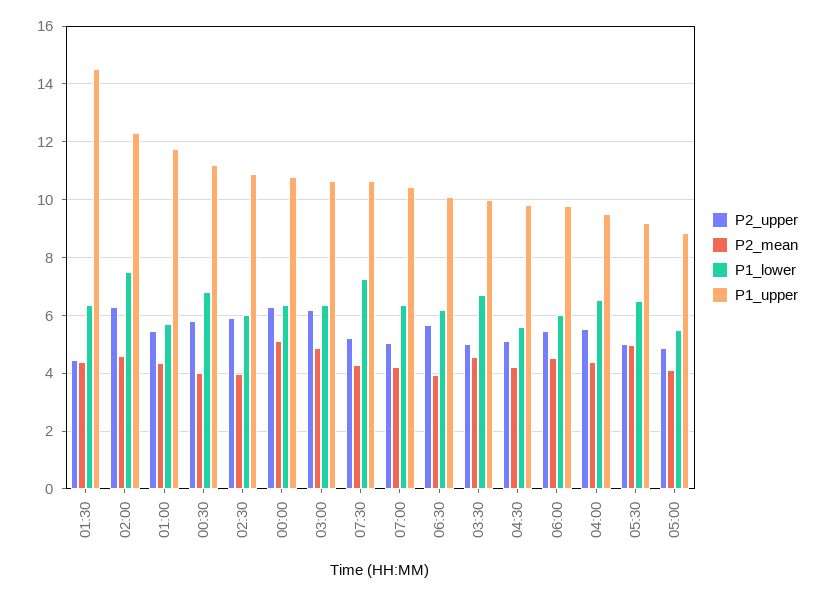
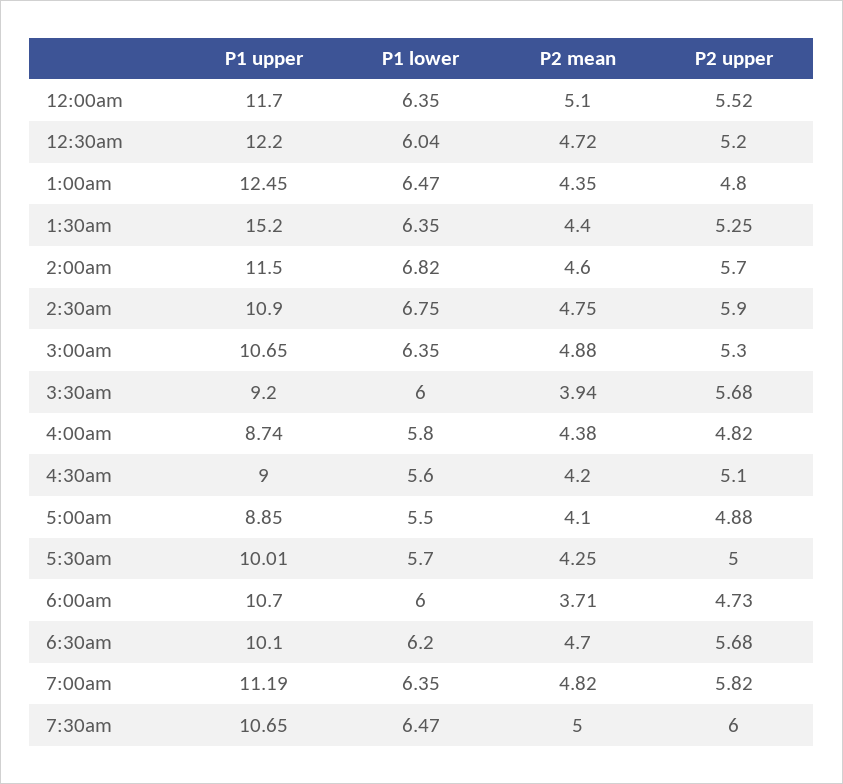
  {
    "P2_upper": {
-     "01:30": 4.5,
+     "01:30": 5.25,
-     "02:00": 6.25,
+     "02:00": 5.7,
-     "01:00": 5.5,
+     "01:00": 4.8,
-     "00:30": 5.75,
+     "00:30": 5.2,
      "02:30": 5.9,
-     "00:00": 6.25,
+     "00:00": 5.52,
-     "03:00": 6.25,
+     "03:00": 5.3,
-     "07:30": 5.25,
+     "07:30": 6,
-     "07:00": 5,
+     "07:00": 5.82,
      "06:30": 5.68,
-     "03:30": 5,
+     "03:30": 5.68,
      "04:30": 5.1,
-     "06:00": 5.5,
+     "06:00": 4.73,
-     "04:00": 5.5,
+     "04:00": 4.82,
      "05:30": 5,
      "05:00": 4.88
    },
    "P2_mean": {
      "01:30": 4.4,
      "02:00": 4.6,
      "01:00": 4.35,
-     "00:30": 4,
+     "00:30": 4.72,
-     "02:30": 4,
+     "02:30": 4.75,
      "00:00": 5.1,
      "03:00": 4.88,
-     "07:30": 4.25,
+     "07:30": 5,
-     "07:00": 4.25,
+     "07:00": 4.82,
-     "06:30": 4,
+     "06:30": 4.7,
-     "03:30": 4.5,
+     "03:30": 3.94,
      "04:30": 4.2,
-     "06:00": 4.5,
+     "06:00": 3.71,
      "04:00": 4.38,
-     "05:30": 5,
+     "05:30": 4.25,
      "05:00": 4.1
    },
    "P1_lower": {
      "01:30": 6.35,
-     "02:00": 7.5,
+     "02:00": 6.82,
-     "01:00": 5.75,
+     "01:00": 6.47,
-     "00:30": 6.75,
+     "00:30": 6.04,
-     "02:30": 6,
+     "02:30": 6.75,
      "00:00": 6.35,
      "03:00": 6.35,
-     "07:30": 7.25,
+     "07:30": 6.47,
      "07:00": 6.35,
      "06:30": 6.2,
-     "03:30": 6.75,
+     "03:30": 6,
      "04:30": 5.6,
      "06:00": 6,
-     "04:00": 6.5,
+     "04:00": 5.8,
-     "05:30": 6.5,
+     "05:30": 5.7,
      "05:00": 5.5
    },
    "P1_upper": {
-     "01:30": 14.5,
+     "01:30": 15.2,
-     "02:00": 12.25,
+     "02:00": 11.5,
-     "01:00": 11.75,
+     "01:00": 12.45,
-     "00:30": 11.25,
+     "00:30": 12.2,
      "02:30": 10.9,
-     "00:00": 10.75,
+     "00:00": 11.7,
      "03:00": 10.65,
      "07:30": 10.65,
-     "07:00": 10.5,
+     "07:00": 11.19,
      "06:30": 10.1,
-     "03:30": 10,
+     "03:30": 9.2,
-     "04:30": 9.75,
+     "04:30": 9,
-     "06:00": 9.75,
+     "06:00": 10.7,
-     "04:00": 9.5,
+     "04:00": 8.74,
-     "05:30": 9.25,
+     "05:30": 10.01,
      "05:00": 8.85
    }
  }

